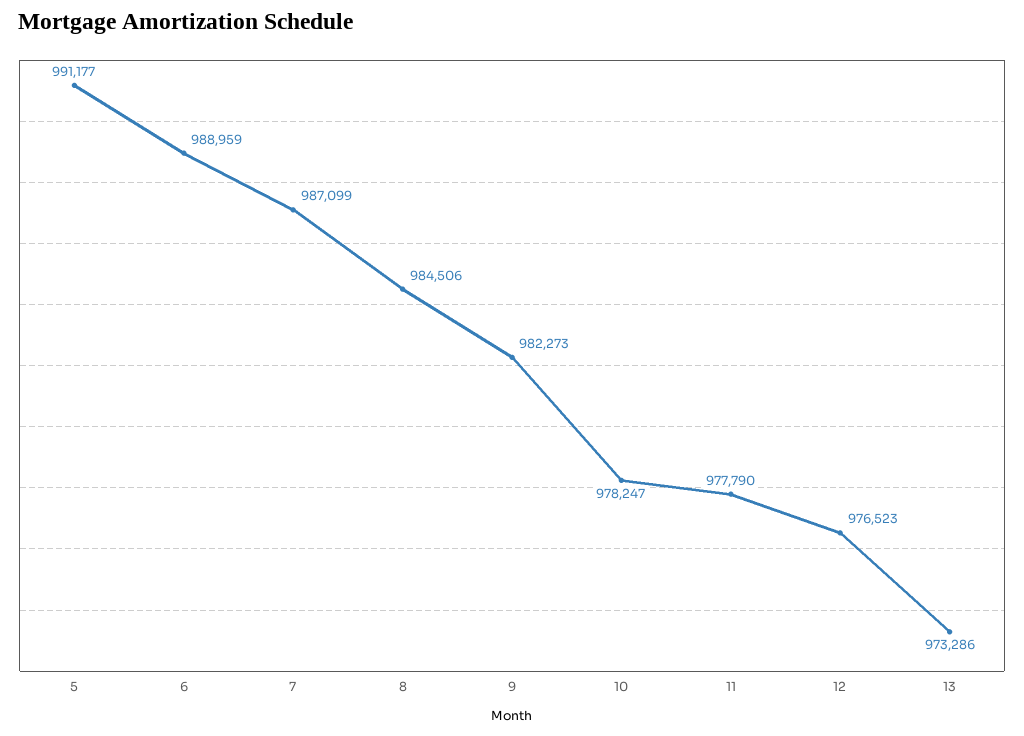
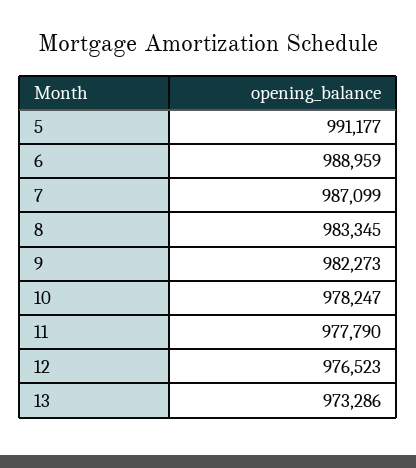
  {
    "5": 991177,
    "6": 988959,
    "7": 987099,
-   "8": 984506,
+   "8": 983345,
    "9": 982273,
    "10": 978247,
    "11": 977790,
    "12": 976523,
    "13": 973286
  }

